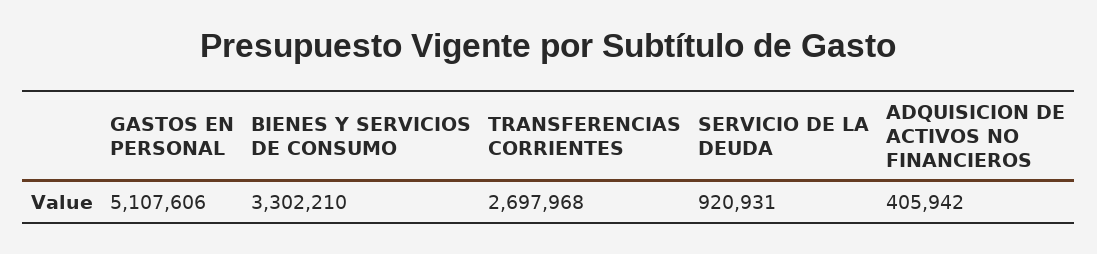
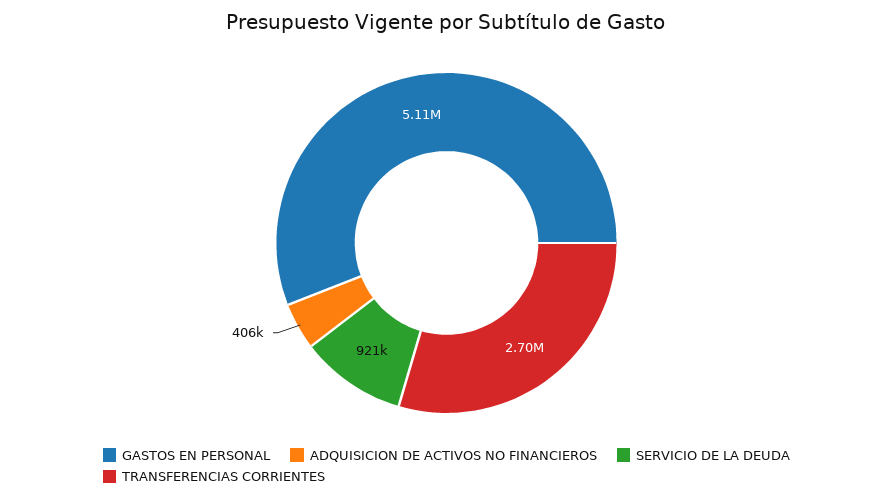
  {
    "GASTOS EN PERSONAL": 5107606,
-   "BIENES Y SERVICIOS DE CONSUMO": 3302210,
    "TRANSFERENCIAS CORRIENTES": 2697968,
    "SERVICIO DE LA DEUDA": 920931,
    "ADQUISICION DE ACTIVOS NO FINANCIEROS": 405942
  }

